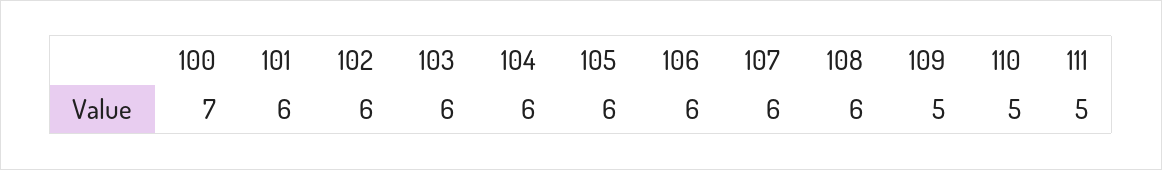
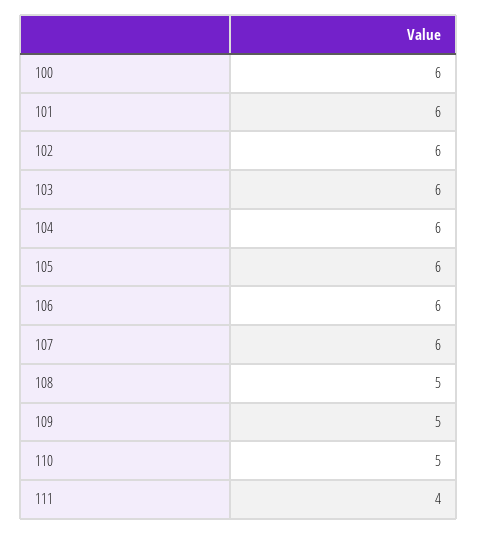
  {
-   "100": 7,
+   "100": 6,
    "101": 6,
    "102": 6,
    "103": 6,
    "104": 6,
    "105": 6,
    "106": 6,
    "107": 6,
-   "108": 6,
+   "108": 5,
    "109": 5,
    "110": 5,
-   "111": 5
+   "111": 4
  }

